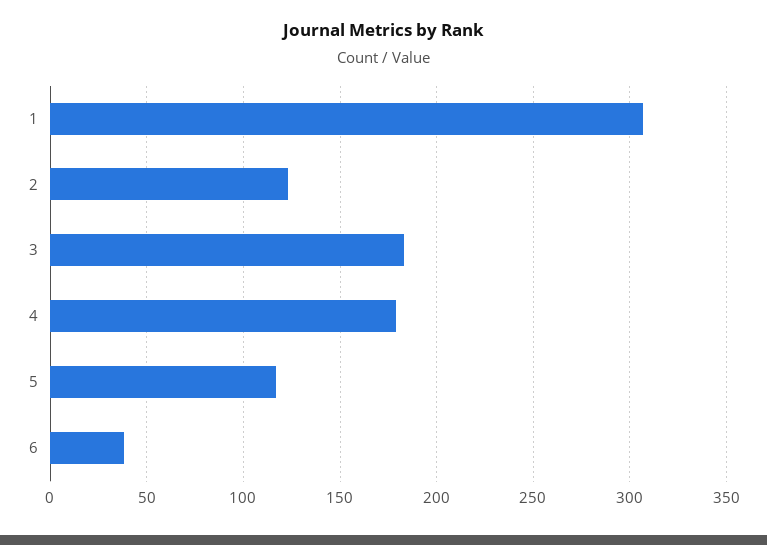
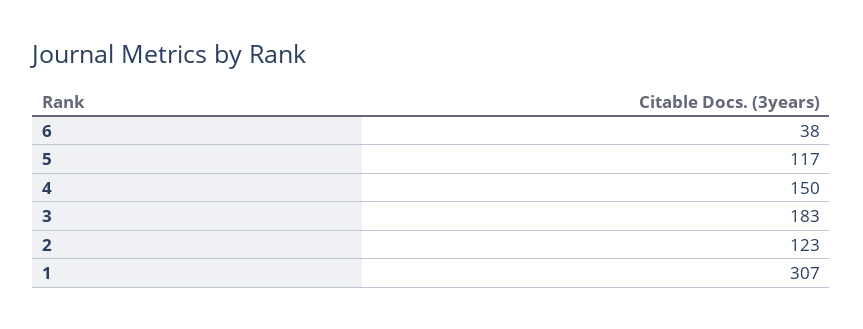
  {
    "1": 307,
    "2": 123,
    "3": 183,
-   "4": 180,
+   "4": 150,
    "5": 117,
    "6": 38
  }

